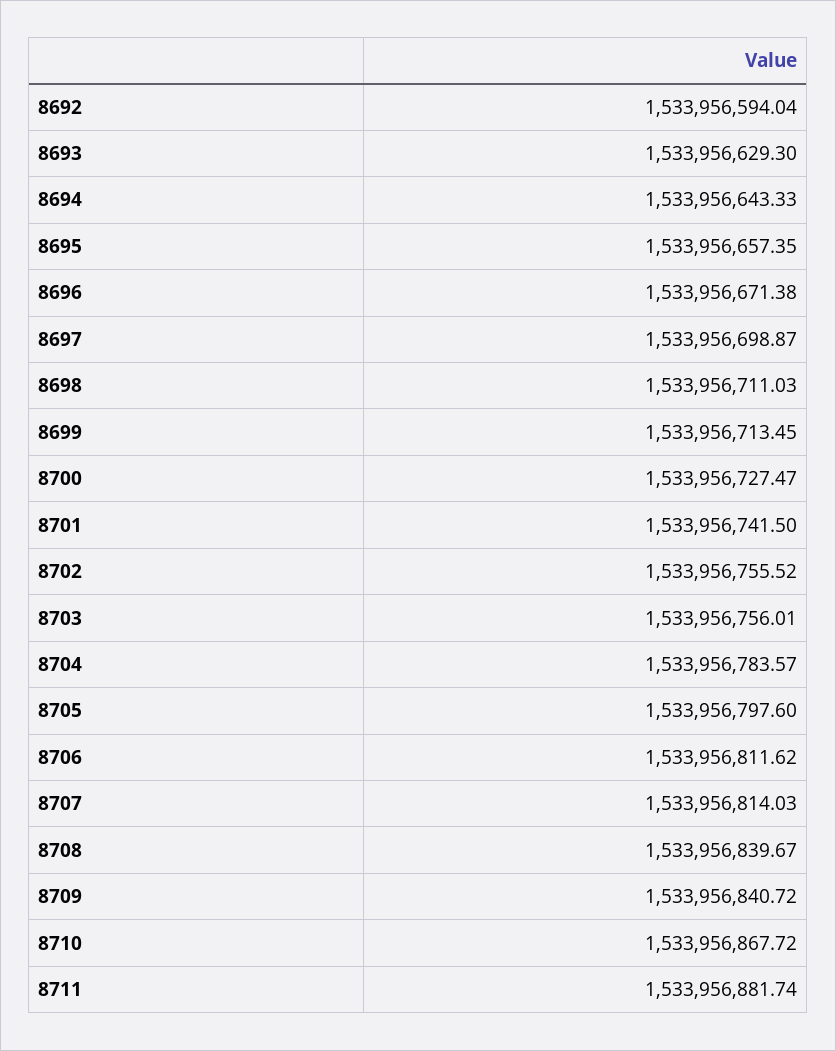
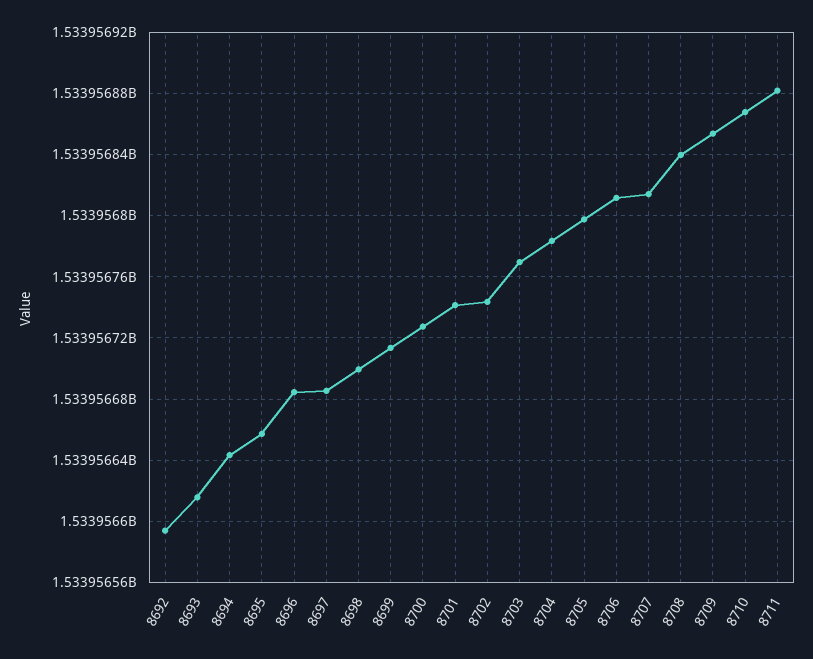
  {
    "8692": 1533956594.04,
-   "8693": 1533956629.3,
+   "8693": 1533956615,
    "8694": 1533956643.33,
    "8695": 1533956657.35,
-   "8696": 1533956671.38,
+   "8696": 1533956685,
-   "8697": 1533956698.87,
+   "8697": 1533956685,
-   "8698": 1533956711.03,
+   "8698": 1533956700,
    "8699": 1533956713.45,
    "8700": 1533956727.47,
    "8701": 1533956741.5,
-   "8702": 1533956755.52,
+   "8702": 1533956745,
-   "8703": 1533956756.01,
+   "8703": 1533956770,
    "8704": 1533956783.57,
    "8705": 1533956797.6,
    "8706": 1533956811.62,
    "8707": 1533956814.03,
    "8708": 1533956839.67,
-   "8709": 1533956840.72,
+   "8709": 1533956855,
    "8710": 1533956867.72,
    "8711": 1533956881.74
  }

